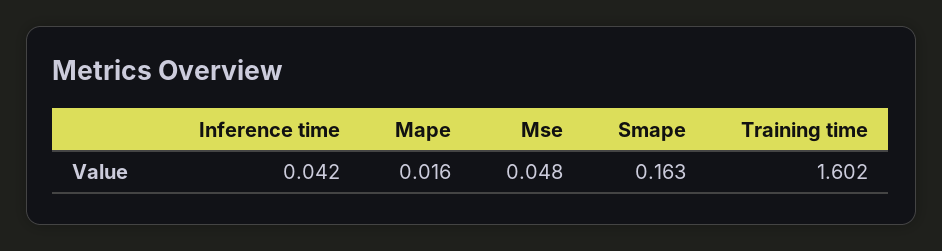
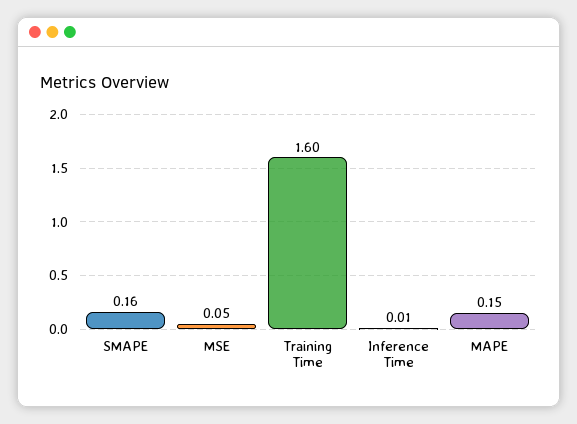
  {
-   "Inference time": 0.042,
+   "Inference time": 0.01,
-   "Mape": 0.016,
+   "Mape": 0.15,
    "Mse": 0.048,
    "Smape": 0.163,
    "Training time": 1.602
  }

